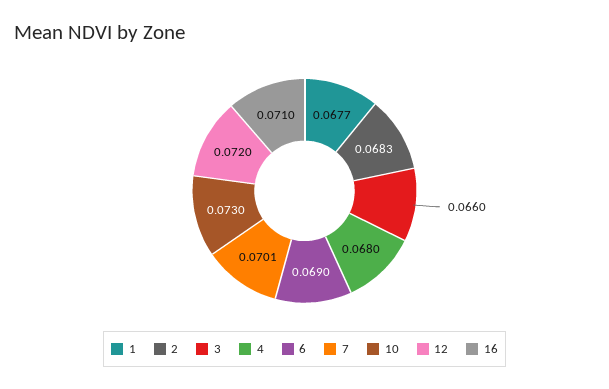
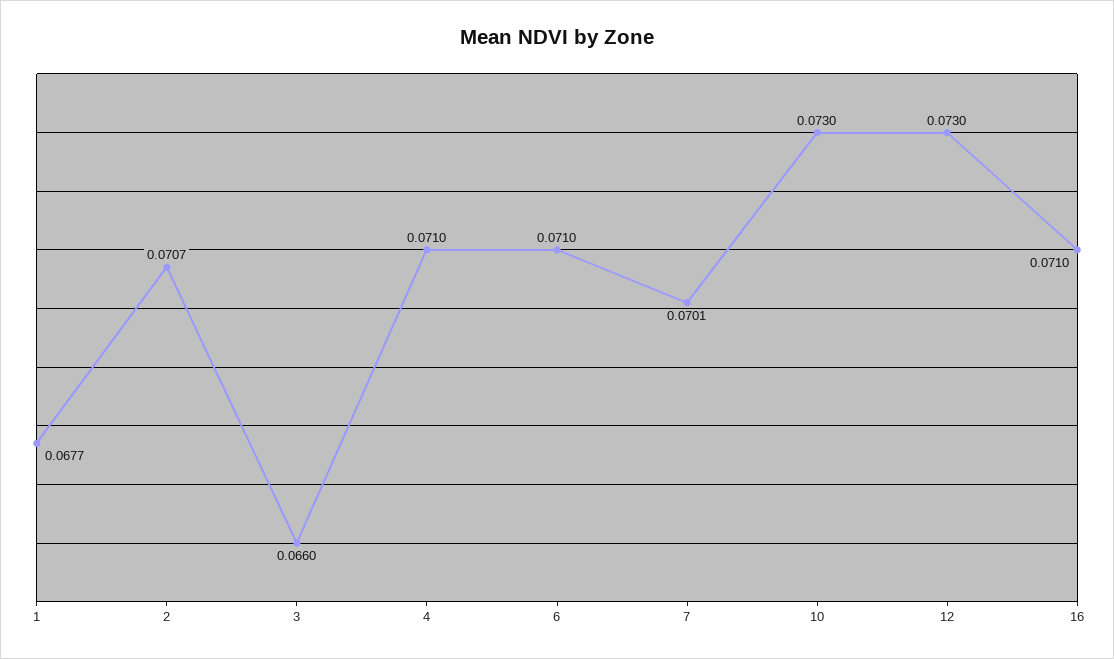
  {
    "1": 0.0677,
-   "2": 0.0683,
+   "2": 0.0707,
    "3": 0.066,
-   "4": 0.068,
+   "4": 0.071,
-   "6": 0.069,
+   "6": 0.071,
    "7": 0.0701,
    "10": 0.073,
-   "12": 0.072,
+   "12": 0.073,
    "16": 0.071
  }

